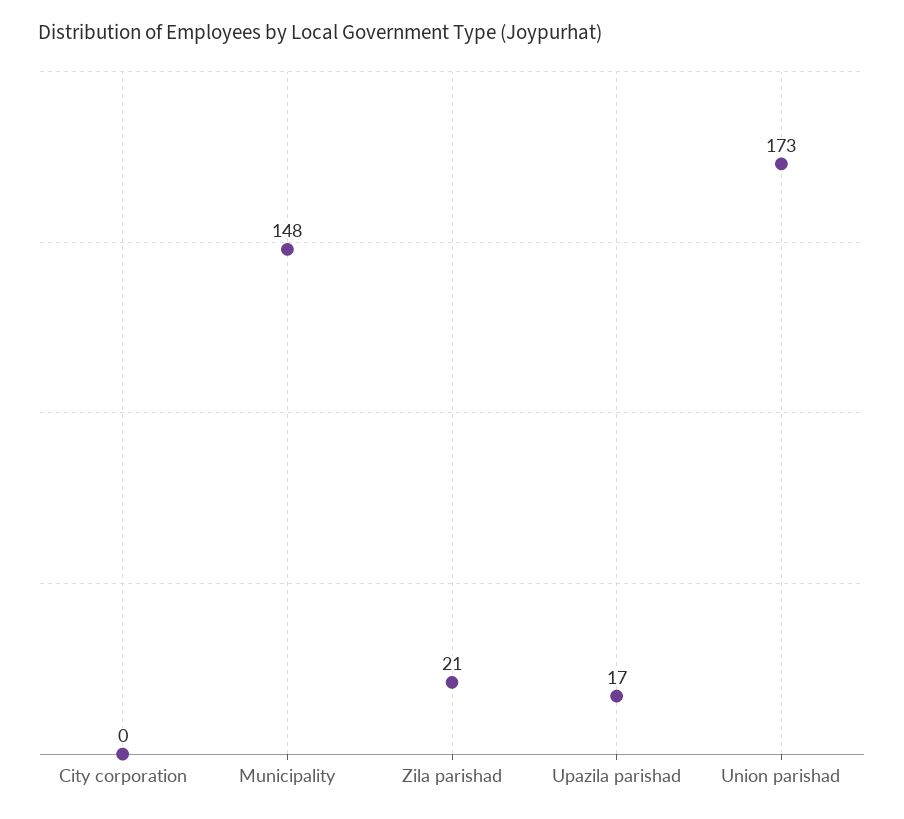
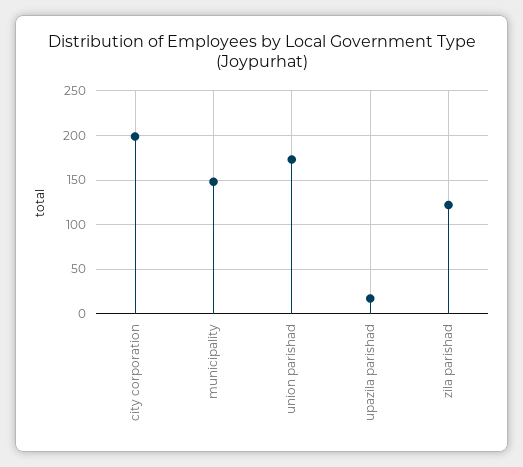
  {
-   "City corporation": 0,
+   "City corporation": 200,
    "Municipality": 148,
-   "Zila parishad": 21,
+   "Zila parishad": 120,
    "Upazila parishad": 17,
    "Union parishad": 173
  }

